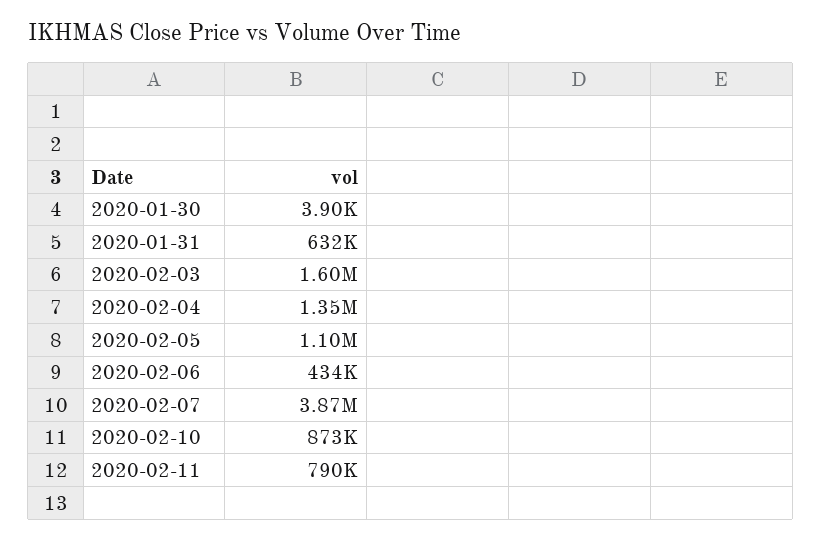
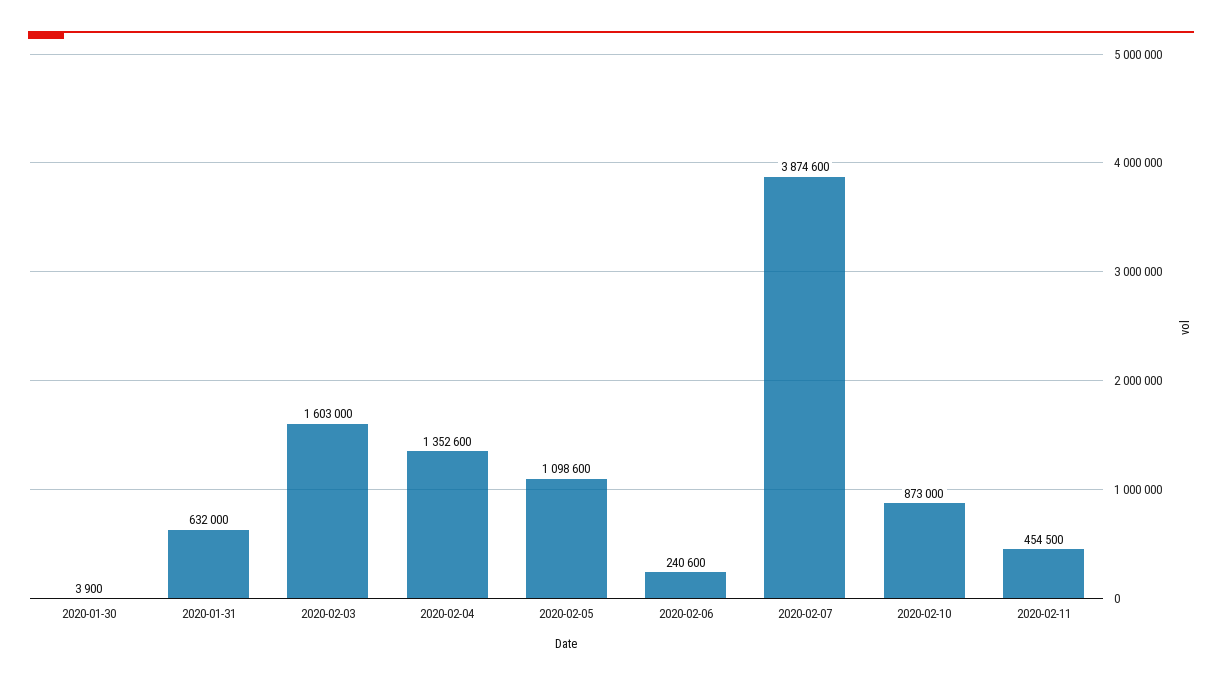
  {
    "2020-01-30": 3900,
    "2020-01-31": 632000,
    "2020-02-03": 1603000,
    "2020-02-04": 1352600,
    "2020-02-05": 1098600,
-   "2020-02-06": 434000,
+   "2020-02-06": 240600,
    "2020-02-07": 3874600,
    "2020-02-10": 873000,
-   "2020-02-11": 790000
+   "2020-02-11": 454500
  }

